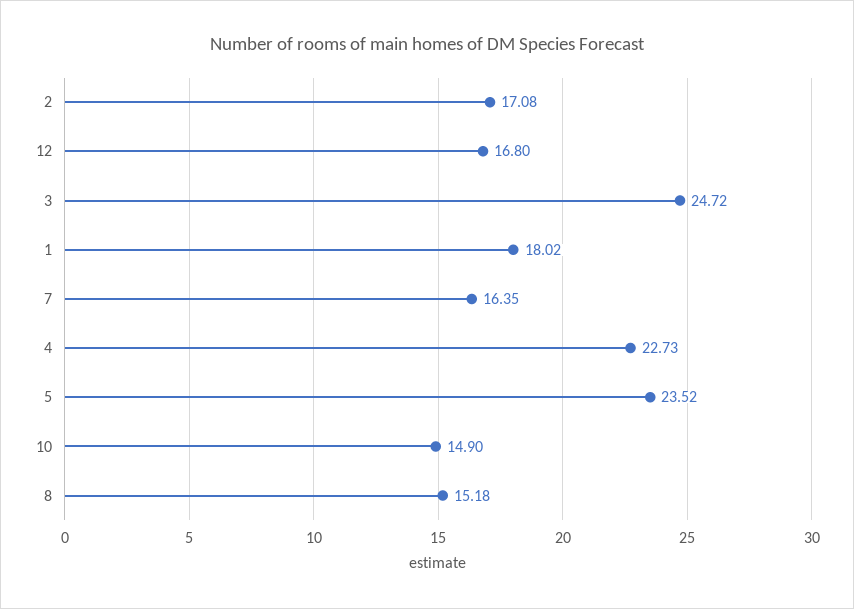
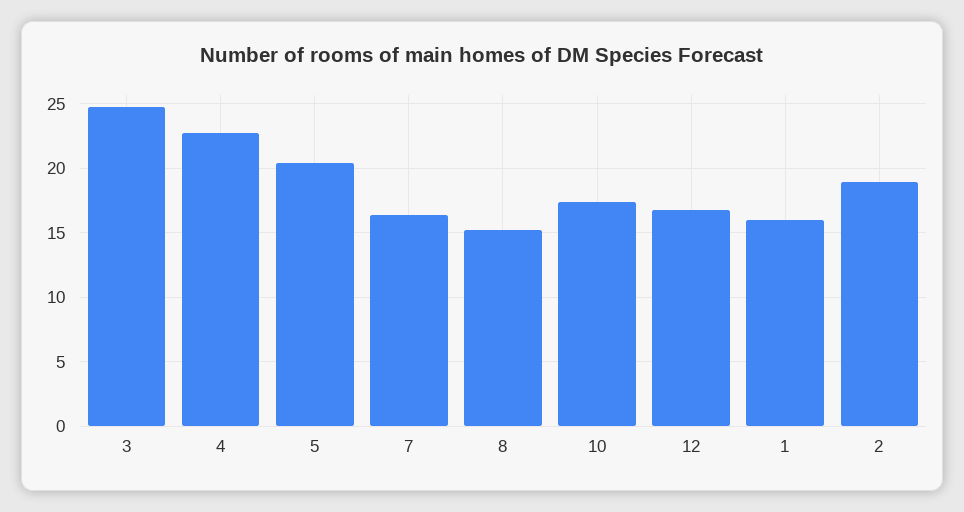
  {
-   "2": 17.08,
+   "2": 19,
    "12": 16.8,
    "3": 24.72,
-   "1": 18.02,
+   "1": 16,
    "7": 16.35,
    "4": 22.73,
-   "5": 23.52,
+   "5": 20.5,
-   "10": 14.9,
+   "10": 17.5,
    "8": 15.18
  }

